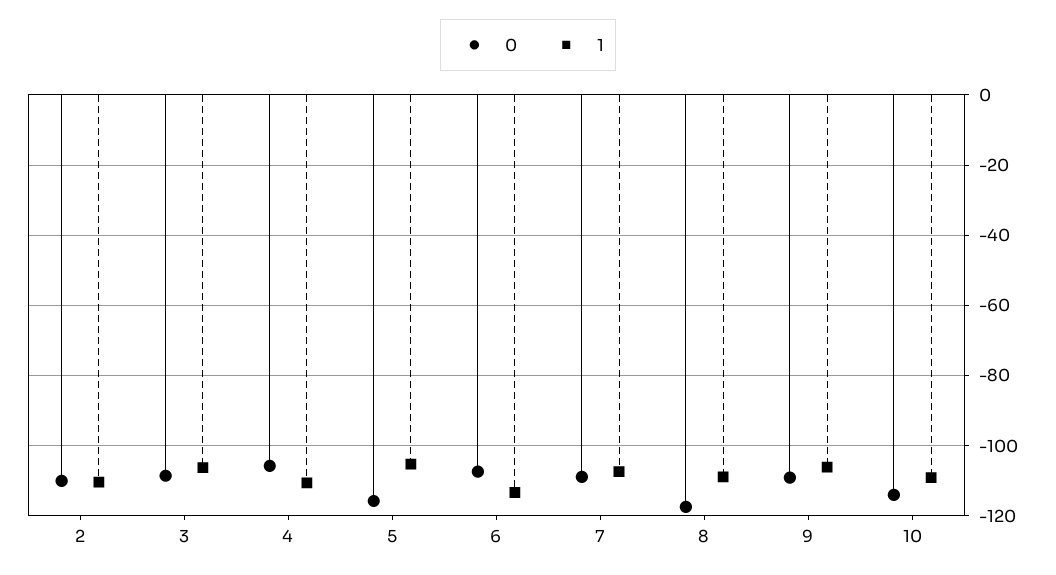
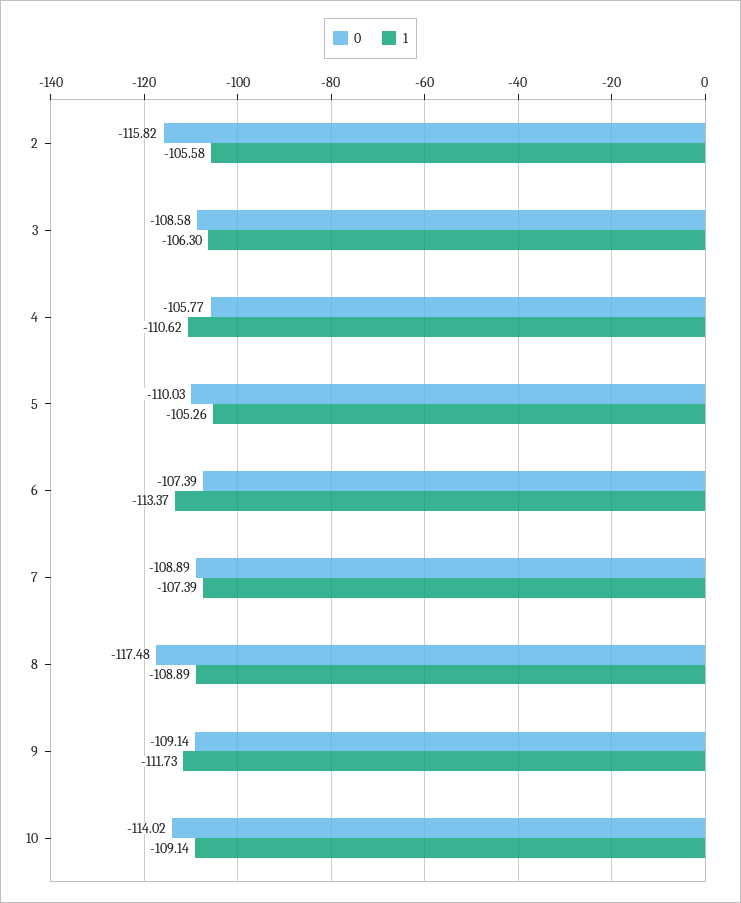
  {
    "0": {
-     "2": -110,
+     "2": -115.82,
      "3": -108.58,
      "4": -105.77,
-     "5": -116,
+     "5": -110.03,
      "6": -107.39,
      "7": -108.89,
      "8": -117.48,
      "9": -109.14,
      "10": -114.02
    },
    "1": {
-     "2": -110,
+     "2": -105.58,
      "3": -106.3,
      "4": -110.62,
      "5": -105.26,
      "6": -113.37,
      "7": -107.39,
      "8": -108.89,
-     "9": -106,
+     "9": -111.73,
      "10": -109.14
    }
  }

